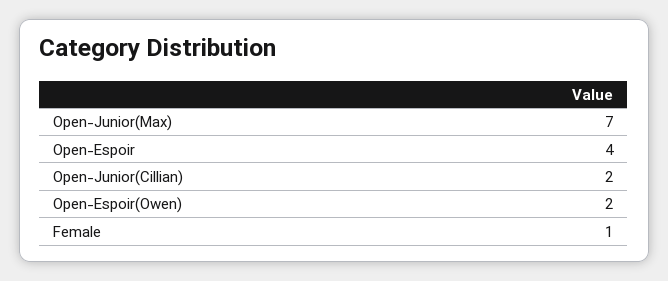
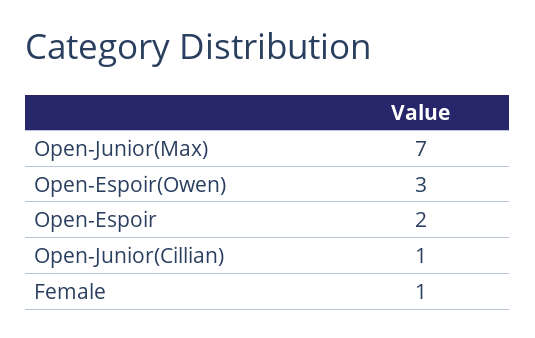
  {
    "Open-Junior(Max)": 7,
-   "Open-Espoir": 4,
+   "Open-Espoir": 2,
-   "Open-Junior(Cillian)": 2,
+   "Open-Junior(Cillian)": 1,
-   "Open-Espoir(Owen)": 2,
+   "Open-Espoir(Owen)": 3,
    "Female": 1
  }

